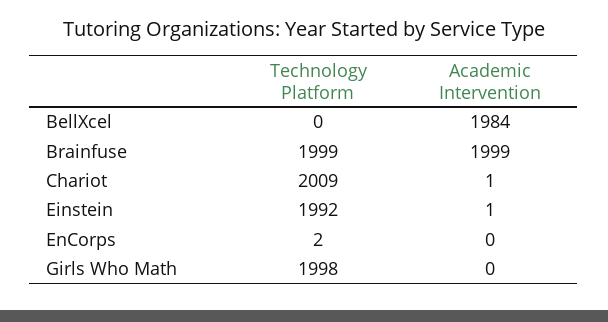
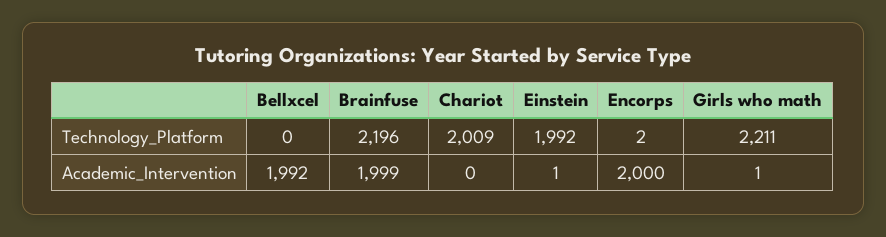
  {
    "Technology Platform": {
      "BellXcel": 0,
-     "Brainfuse": 1999,
+     "Brainfuse": 2196,
      "Chariot": 2009,
      "Einstein": 1992,
      "EnCorps": 2,
-     "Girls Who Math": 1998
+     "Girls Who Math": 2211
    },
    "Academic Intervention": {
-     "BellXcel": 1984,
+     "BellXcel": 1992,
      "Brainfuse": 1999,
-     "Chariot": 1,
+     "Chariot": 0,
      "Einstein": 1,
-     "EnCorps": 0,
+     "EnCorps": 2000,
-     "Girls Who Math": 0
+     "Girls Who Math": 1
    }
  }

